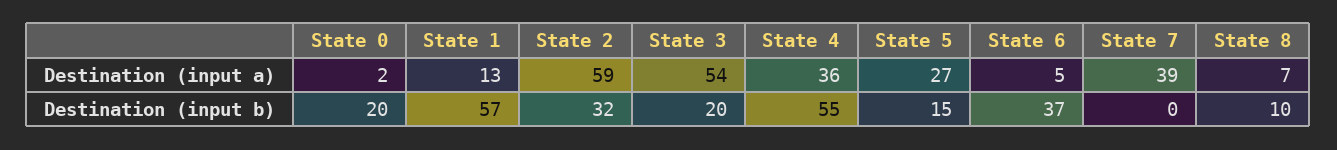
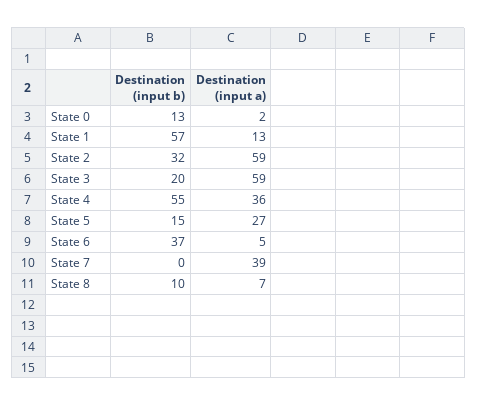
  {
    "State 0": {
      "Destination (input a)": 2,
-     "Destination (input b)": 20
+     "Destination (input b)": 13
    },
    "State 1": {
      "Destination (input a)": 13,
      "Destination (input b)": 57
    },
    "State 2": {
      "Destination (input a)": 59,
      "Destination (input b)": 32
    },
    "State 3": {
-     "Destination (input a)": 54,
+     "Destination (input a)": 59,
      "Destination (input b)": 20
    },
    "State 4": {
      "Destination (input a)": 36,
      "Destination (input b)": 55
    },
    "State 5": {
      "Destination (input a)": 27,
      "Destination (input b)": 15
    },
    "State 6": {
      "Destination (input a)": 5,
      "Destination (input b)": 37
    },
    "State 7": {
      "Destination (input a)": 39,
      "Destination (input b)": 0
    },
    "State 8": {
      "Destination (input a)": 7,
      "Destination (input b)": 10
    }
  }

